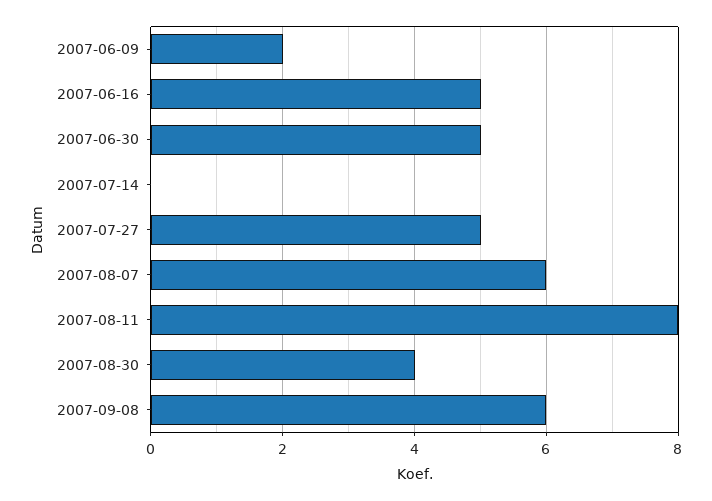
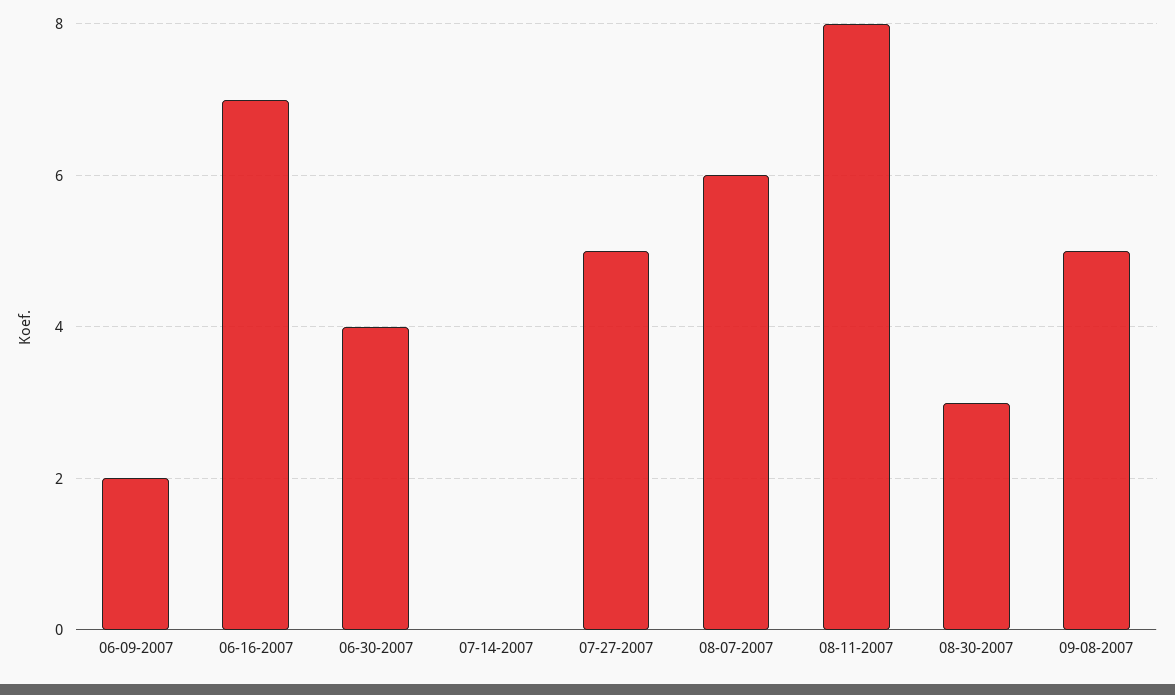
  {
    "2007-06-09": 2,
-   "2007-06-16": 5,
+   "2007-06-16": 7,
-   "2007-06-30": 5,
+   "2007-06-30": 4,
    "2007-07-14": 0,
    "2007-07-27": 5,
    "2007-08-07": 6,
    "2007-08-11": 8,
-   "2007-08-30": 4,
+   "2007-08-30": 3,
-   "2007-09-08": 6
+   "2007-09-08": 5
  }

